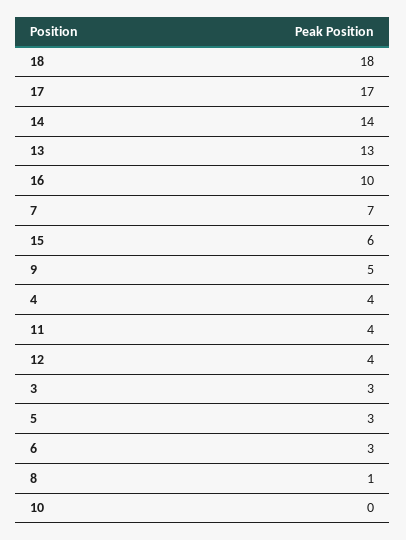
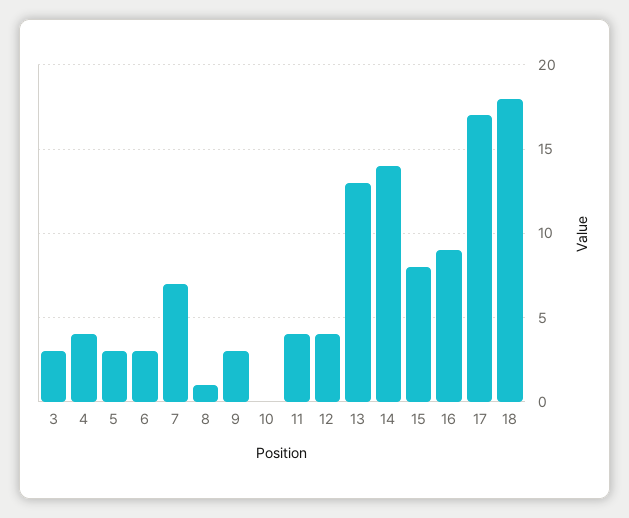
  {
    "18": 18,
    "17": 17,
    "14": 14,
    "13": 13,
-   "16": 10,
+   "16": 9,
    "7": 7,
-   "15": 6,
+   "15": 8,
-   "9": 5,
+   "9": 3,
    "4": 4,
    "11": 4,
    "12": 4,
    "3": 3,
    "5": 3,
    "6": 3,
    "8": 1,
    "10": 0
  }

